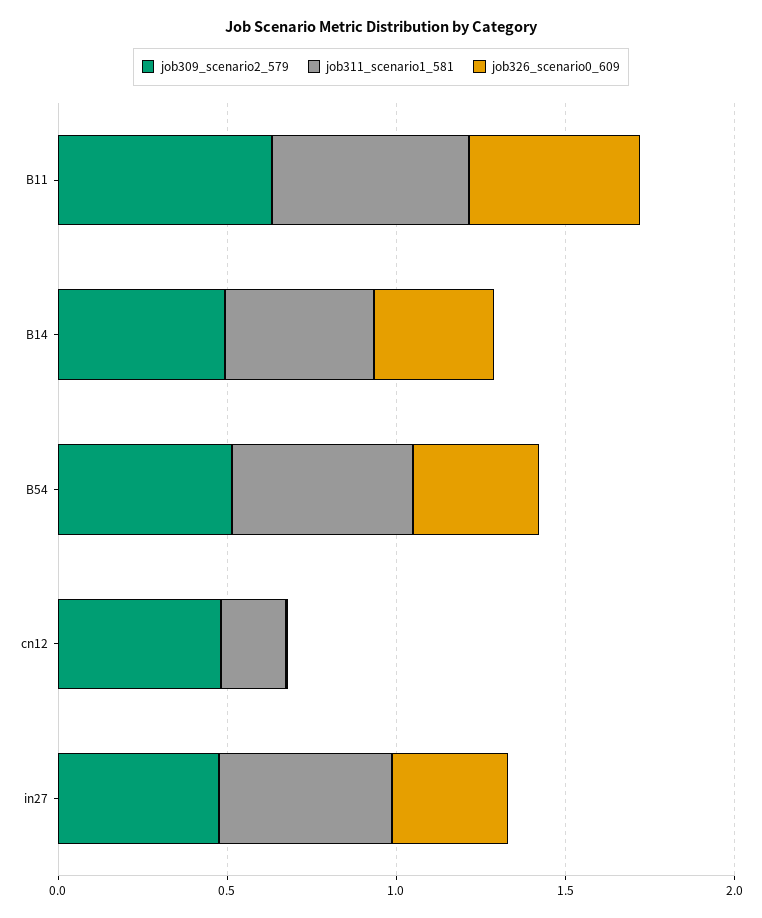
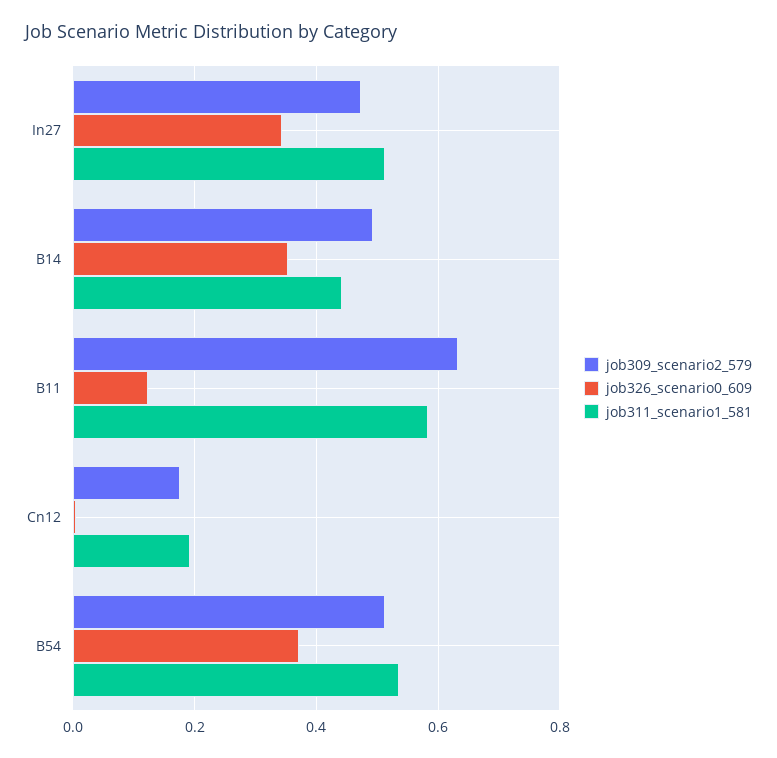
  {
    "job309_scenario2_579": {
      "B11": 0.64,
      "B14": 0.5,
      "B54": 0.52,
-     "cn12": 0.5,
+     "cn12": 0.18,
      "in27": 0.48
    },
    "job311_scenario1_581": {
      "B11": 0.58,
      "B14": 0.44,
      "B54": 0.54,
      "cn12": 0.2,
      "in27": 0.52
    },
    "job326_scenario0_609": {
-     "B11": 0.5,
+     "B11": 0.12,
      "B14": 0.36,
      "B54": 0.38,
      "cn12": 0,
      "in27": 0.34
    }
  }

